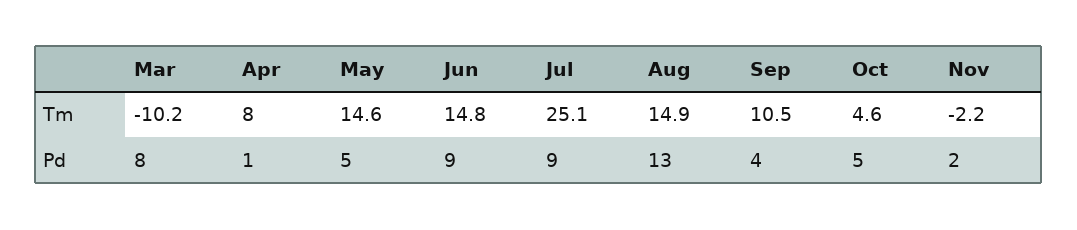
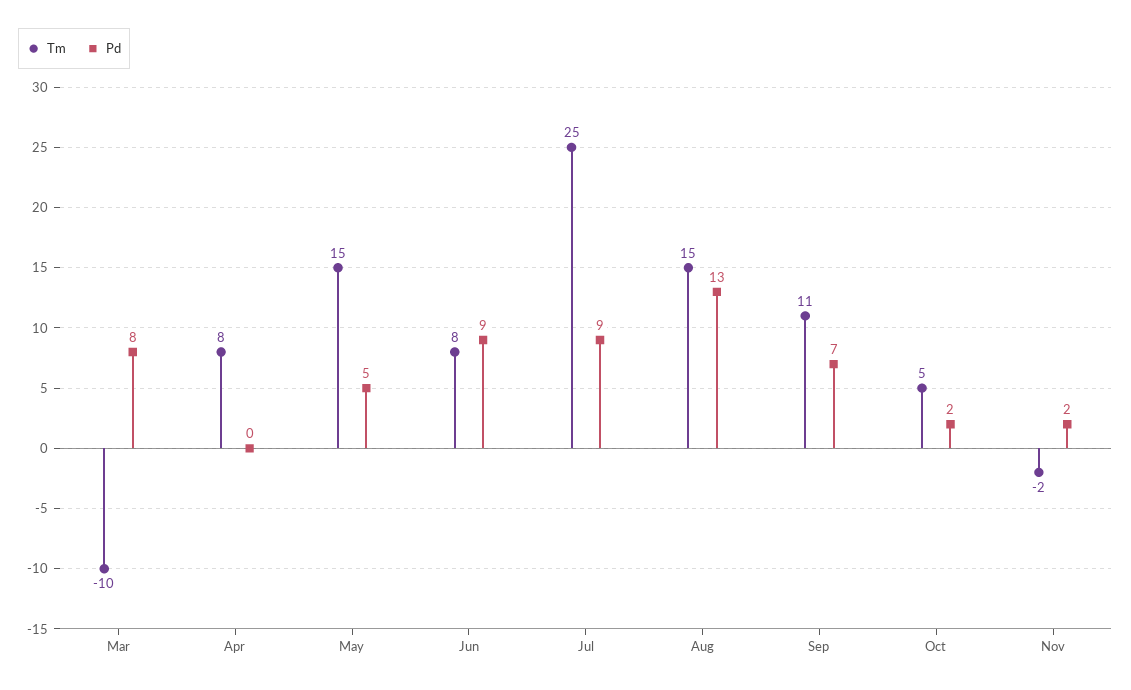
  {
    "Tm": {
      "Mar": -10.2,
      "Apr": 8,
      "May": 14.6,
-     "Jun": 14.8,
+     "Jun": 8,
      "Jul": 25.1,
      "Aug": 14.9,
      "Sep": 10.5,
      "Oct": 4.6,
      "Nov": -2.2
    },
    "Pd": {
      "Mar": 8,
-     "Apr": 1,
+     "Apr": 0,
      "May": 5,
      "Jun": 9,
      "Jul": 9,
      "Aug": 13,
-     "Sep": 4,
+     "Sep": 7,
-     "Oct": 5,
+     "Oct": 2,
      "Nov": 2
    }
  }

